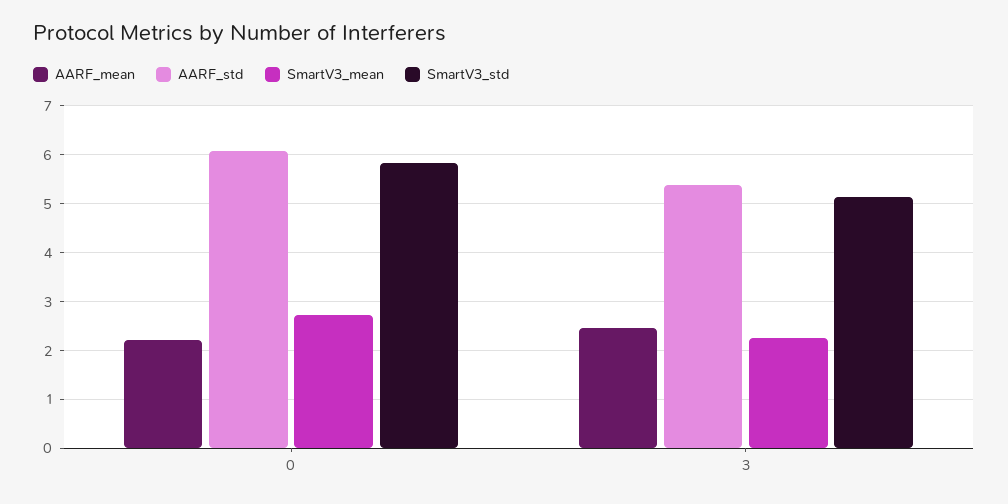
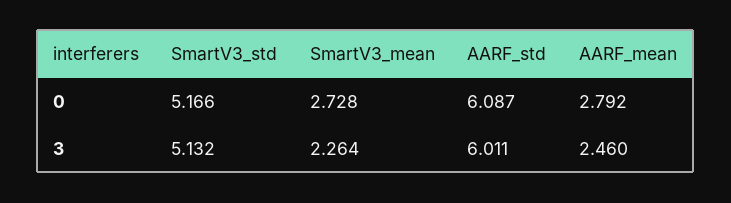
  {
    "AARF_mean": {
-     "0": 2.2,
+     "0": 2.792,
      "3": 2.46
    },
    "AARF_std": {
      "0": 6.087,
-     "3": 5.4
+     "3": 6.011
    },
    "SmartV3_mean": {
      "0": 2.728,
      "3": 2.264
    },
    "SmartV3_std": {
-     "0": 5.8,
+     "0": 5.166,
      "3": 5.132
    }
  }

